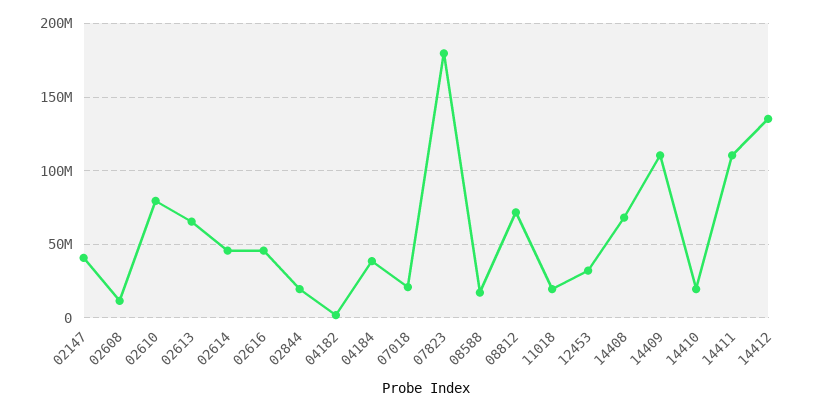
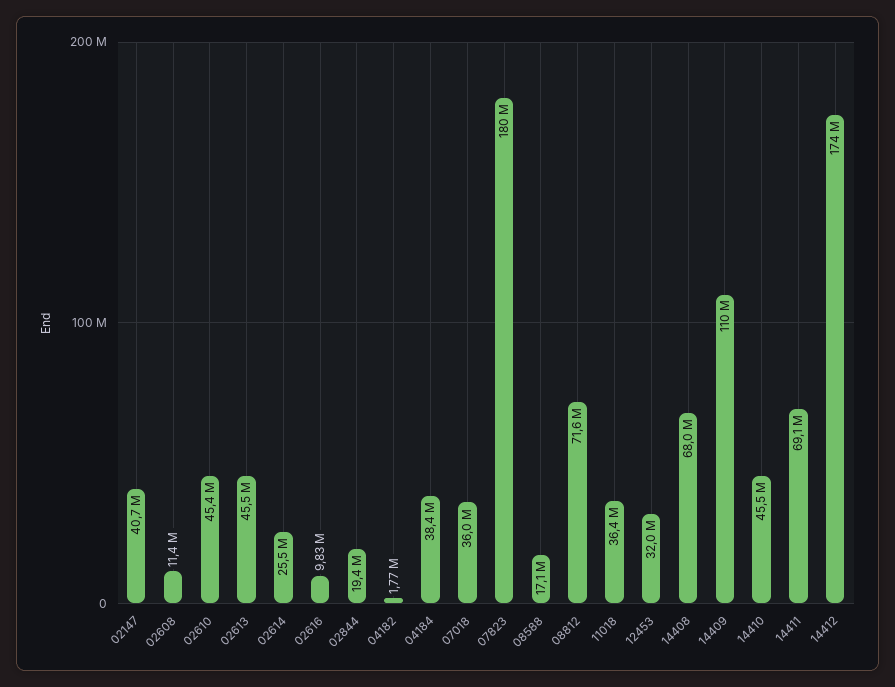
  {
    "02147": 40700000,
    "02608": 11400000,
-   "02610": 80000000,
+   "02610": 45400000,
-   "02613": 65000000,
+   "02613": 45500000,
-   "02614": 45000000,
+   "02614": 25500000,
-   "02616": 45000000,
+   "02616": 9830000,
    "02844": 19400000,
    "04182": 1770000,
    "04184": 38400000,
-   "07018": 20000000,
+   "07018": 36000000,
    "07823": 180000000,
    "08588": 17100000,
    "08812": 71600000,
-   "11018": 20000000,
+   "11018": 36400000,
    "12453": 32000000,
    "14408": 68000000,
    "14409": 110000000,
-   "14410": 20000000,
+   "14410": 45500000,
-   "14411": 110000000,
+   "14411": 69100000,
-   "14412": 135000000
+   "14412": 174000000
  }

